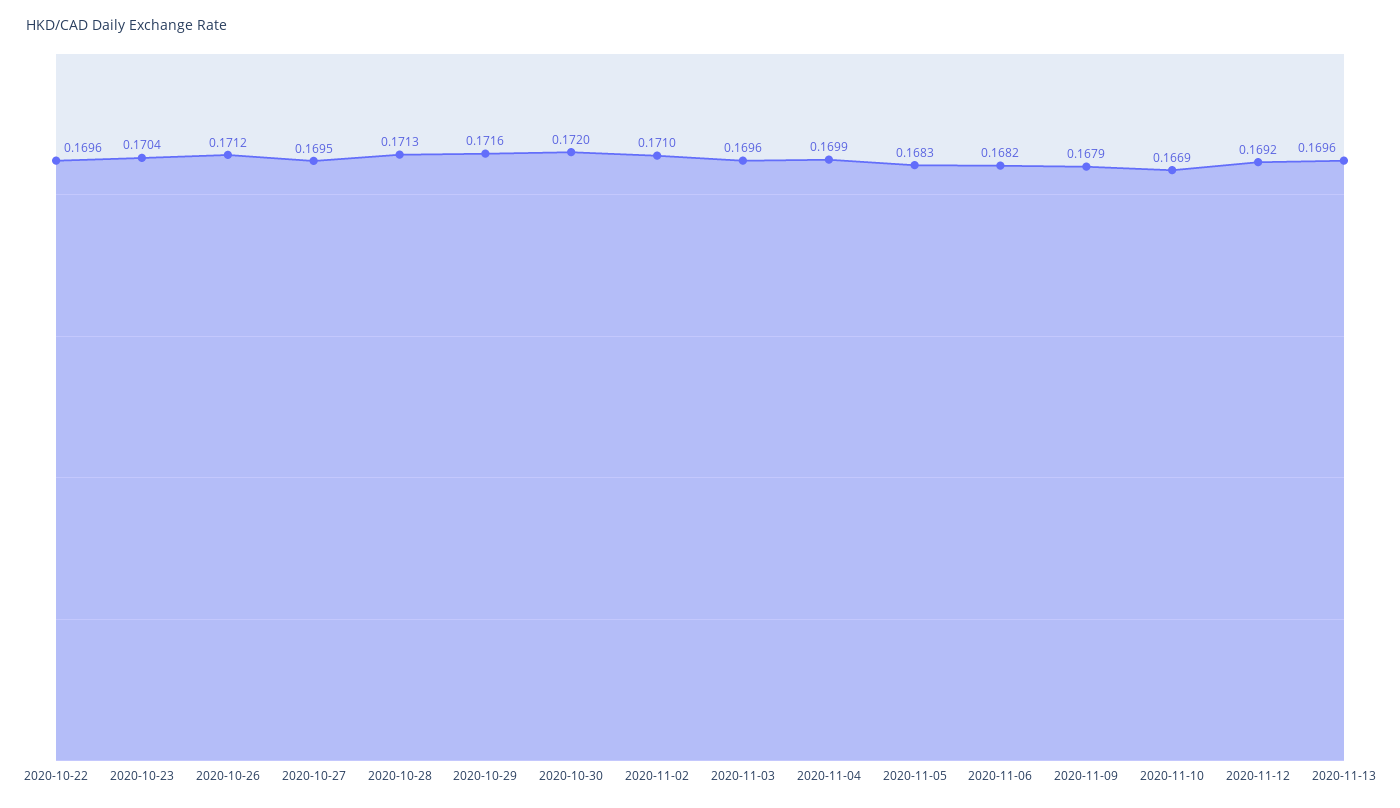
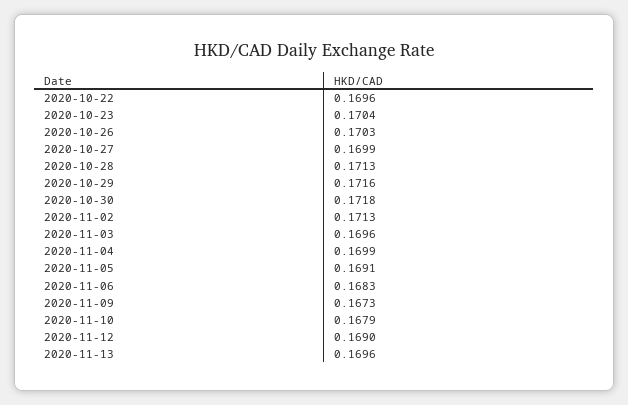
  {
    "2020-10-22": 0.1696,
    "2020-10-23": 0.1704,
-   "2020-10-26": 0.1712,
+   "2020-10-26": 0.1703,
-   "2020-10-27": 0.1695,
+   "2020-10-27": 0.1699,
    "2020-10-28": 0.1713,
    "2020-10-29": 0.1716,
-   "2020-10-30": 0.172,
+   "2020-10-30": 0.1718,
-   "2020-11-02": 0.171,
+   "2020-11-02": 0.1713,
    "2020-11-03": 0.1696,
    "2020-11-04": 0.1699,
-   "2020-11-05": 0.1683,
+   "2020-11-05": 0.1691,
-   "2020-11-06": 0.1682,
+   "2020-11-06": 0.1683,
-   "2020-11-09": 0.1679,
+   "2020-11-09": 0.1673,
-   "2020-11-10": 0.1669,
+   "2020-11-10": 0.1679,
-   "2020-11-12": 0.1692,
+   "2020-11-12": 0.169,
    "2020-11-13": 0.1696
  }

